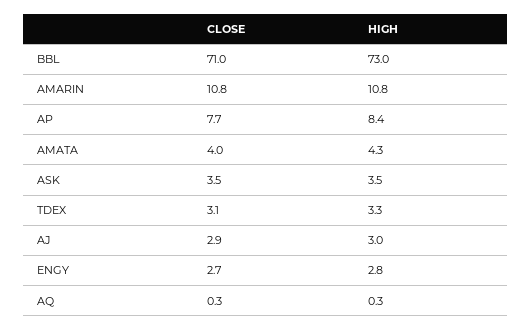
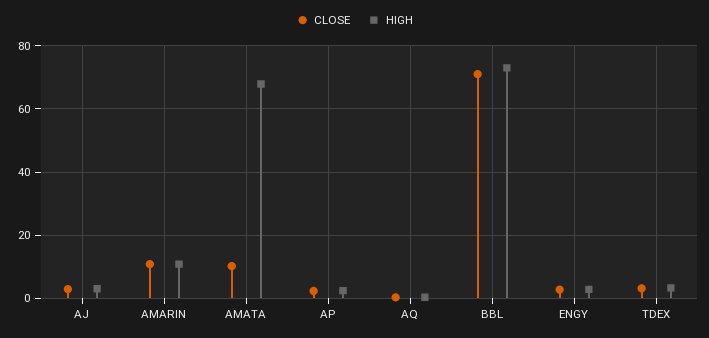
  {
    "CLOSE": {
      "BBL": 71,
      "AMARIN": 10.8,
-     "AP": 7.7,
+     "AP": 2,
-     "AMATA": 4,
+     "AMATA": 10,
-     "ASK": 3.5,
      "TDEX": 3.1,
      "AJ": 2.9,
      "ENGY": 2.7,
      "AQ": 0.3
    },
    "HIGH": {
      "BBL": 73,
      "AMARIN": 10.8,
-     "AP": 8.4,
+     "AP": 2,
-     "AMATA": 4.3,
+     "AMATA": 68,
-     "ASK": 3.5,
      "TDEX": 3.3,
      "AJ": 3,
      "ENGY": 2.8,
      "AQ": 0.3
    }
  }

